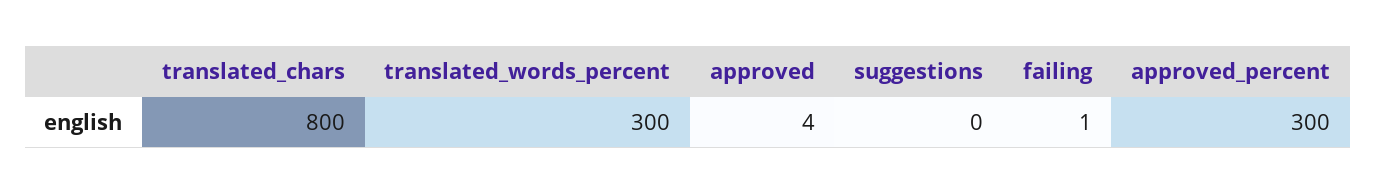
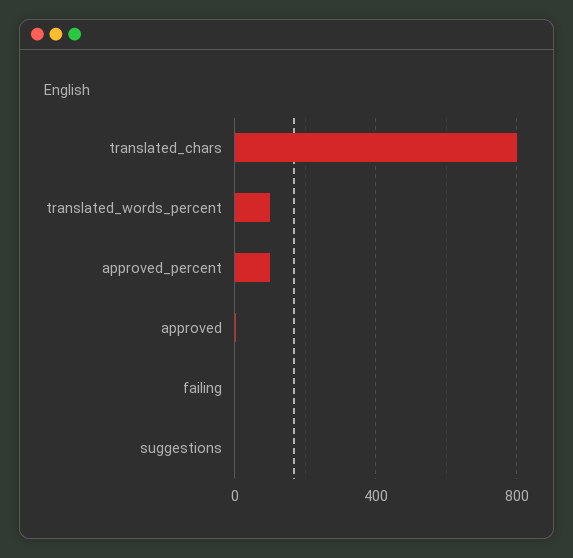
  {
    "translated_chars": 800,
-   "translated_words_percent": 300,
+   "translated_words_percent": 100,
    "approved": 4,
    "suggestions": 0,
    "failing": 1,
-   "approved_percent": 300
+   "approved_percent": 100
  }

